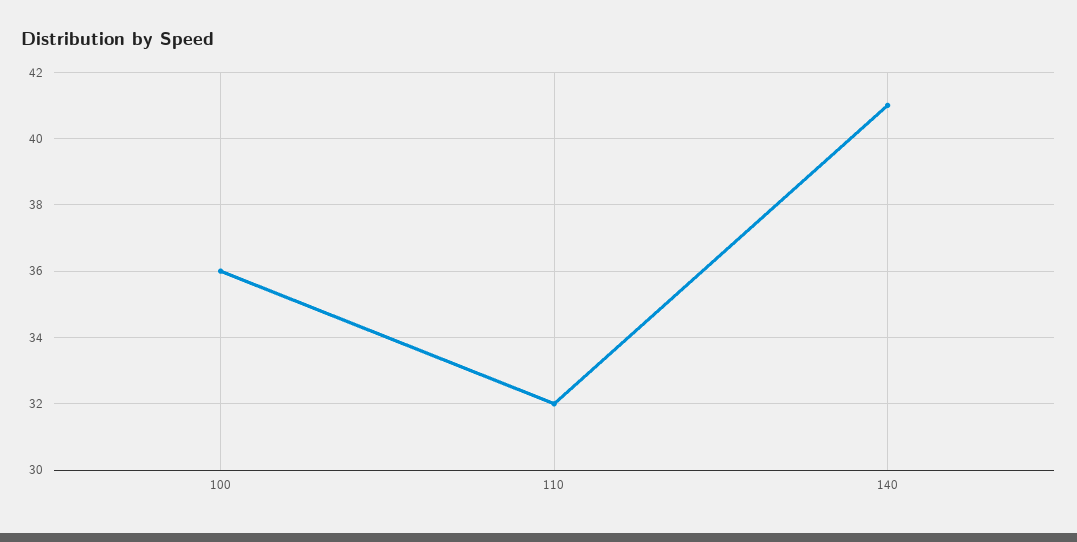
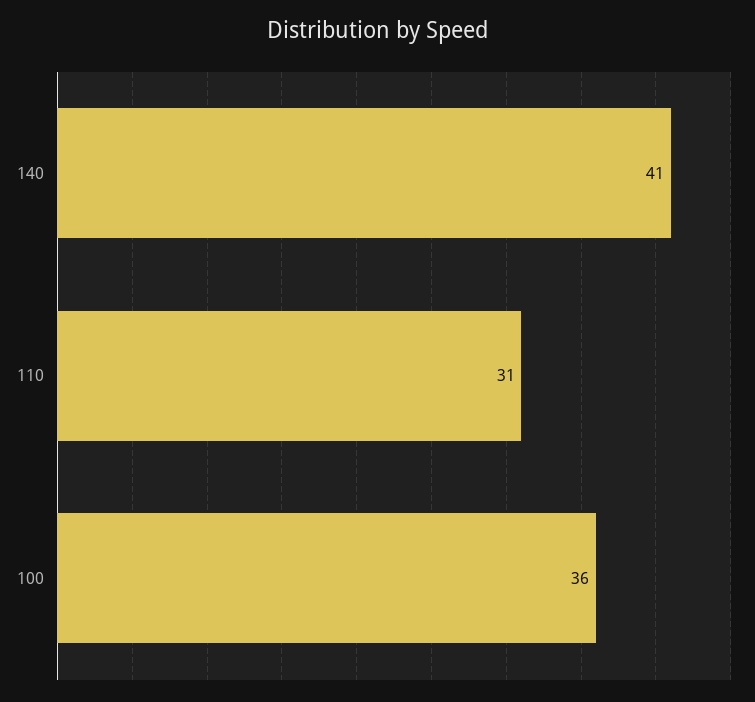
  {
    "100": 36,
-   "110": 32,
+   "110": 31,
    "140": 41
  }

